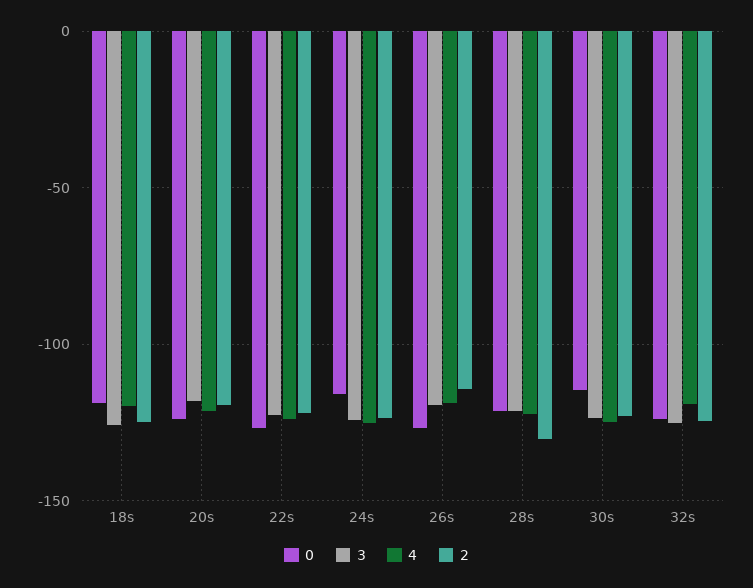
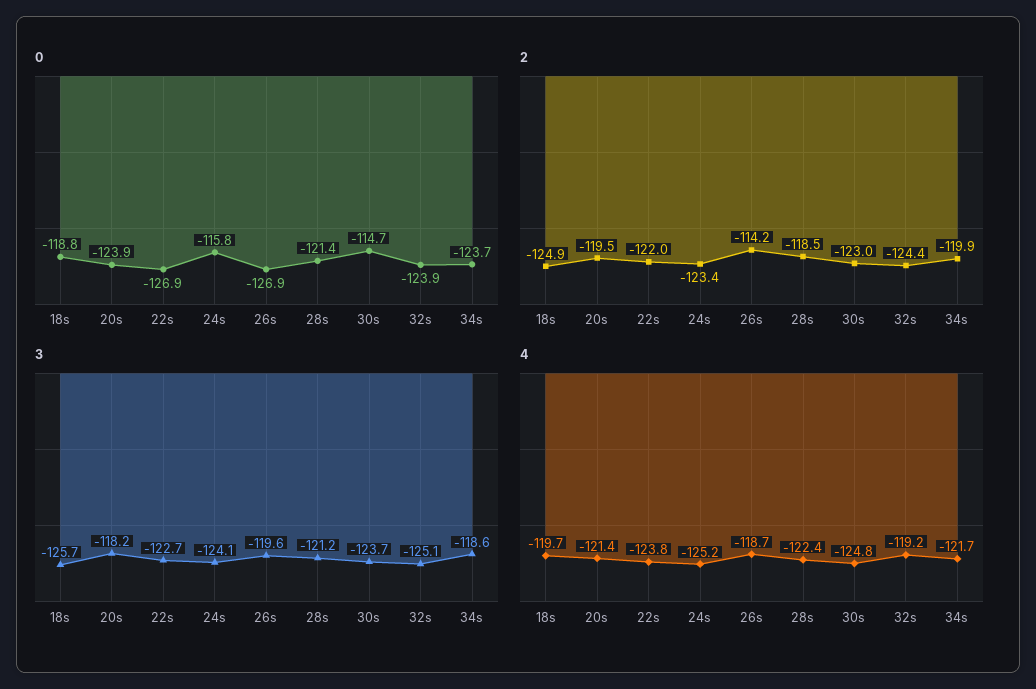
  {
    "0": {
      "18s": -118.8,
      "20s": -123.9,
      "22s": -126.9,
      "24s": -115.8,
      "26s": -126.9,
      "28s": -121.4,
      "30s": -114.7,
-     "32s": -123.9
+     "32s": -123.9,
+     "34s": -123.7
    },
    "3": {
      "18s": -125.7,
      "20s": -118.2,
      "22s": -122.7,
      "24s": -124.1,
      "26s": -119.6,
      "28s": -121.2,
      "30s": -123.7,
-     "32s": -125.1
+     "32s": -125.1,
+     "34s": -118.6
    },
    "4": {
      "18s": -119.7,
      "20s": -121.4,
      "22s": -123.8,
      "24s": -125.2,
      "26s": -118.7,
      "28s": -122.4,
      "30s": -124.8,
-     "32s": -119.2
+     "32s": -119.2,
+     "34s": -121.7
    },
    "2": {
      "18s": -124.9,
      "20s": -119.5,
      "22s": -122,
      "24s": -123.4,
      "26s": -114.2,
-     "28s": -130,
+     "28s": -118.5,
      "30s": -123,
-     "32s": -124.4
+     "32s": -124.4,
+     "34s": -119.9
    }
  }

